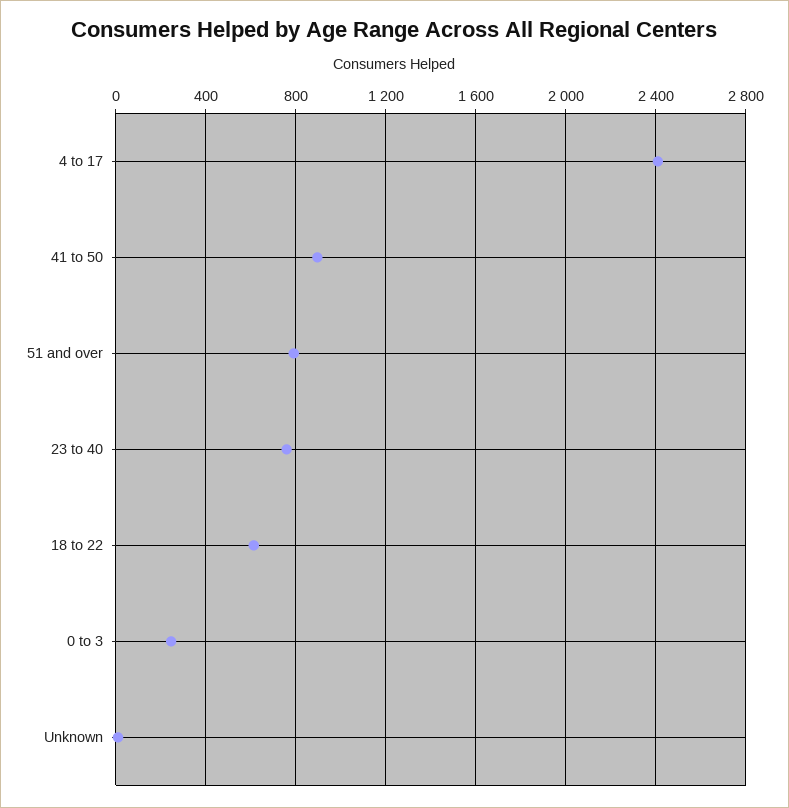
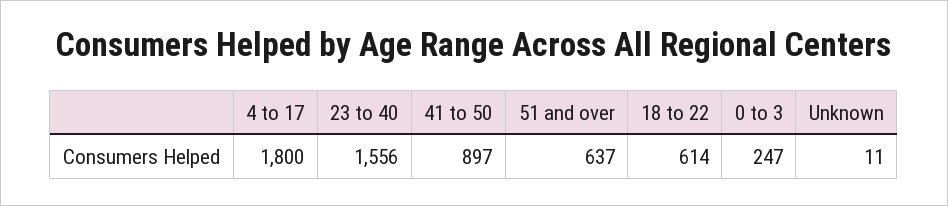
  {
-   "4 to 17": 2400,
+   "4 to 17": 1800,
    "41 to 50": 897,
-   "51 and over": 800,
+   "51 and over": 637,
-   "23 to 40": 750,
+   "23 to 40": 1556,
    "18 to 22": 614,
    "0 to 3": 247,
    "Unknown": 11
  }

